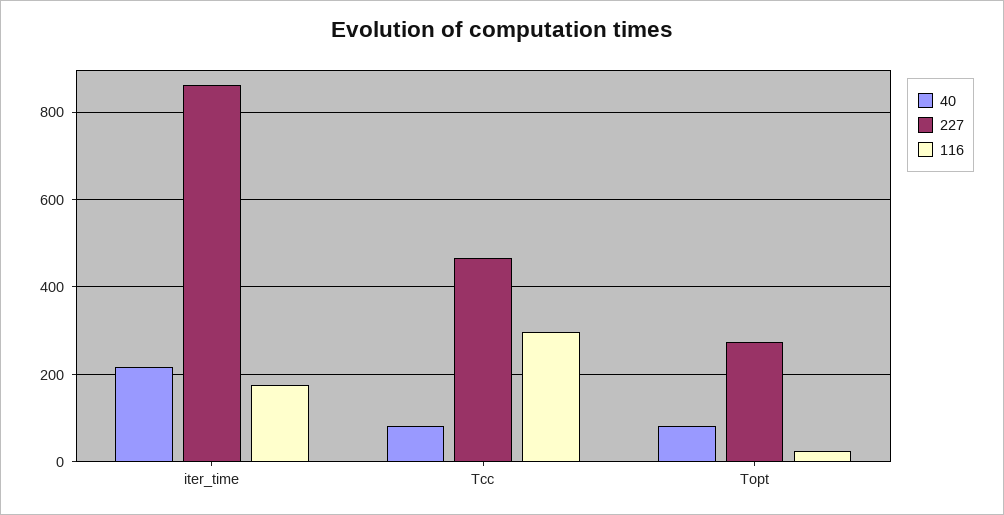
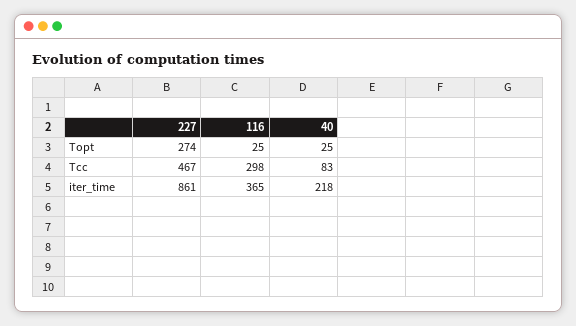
  {
    "40": {
      "iter_time": 218,
      "Tcc": 83,
-     "Topt": 80
+     "Topt": 25
    },
    "227": {
      "iter_time": 861,
      "Tcc": 467,
      "Topt": 274
    },
    "116": {
-     "iter_time": 180,
+     "iter_time": 365,
      "Tcc": 298,
      "Topt": 25
    }
  }

